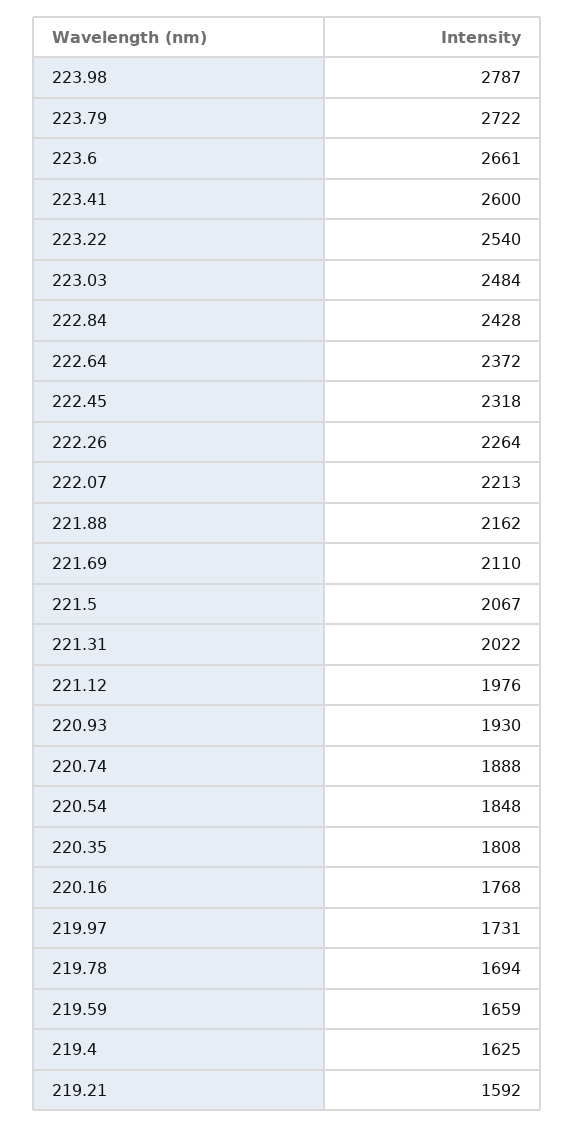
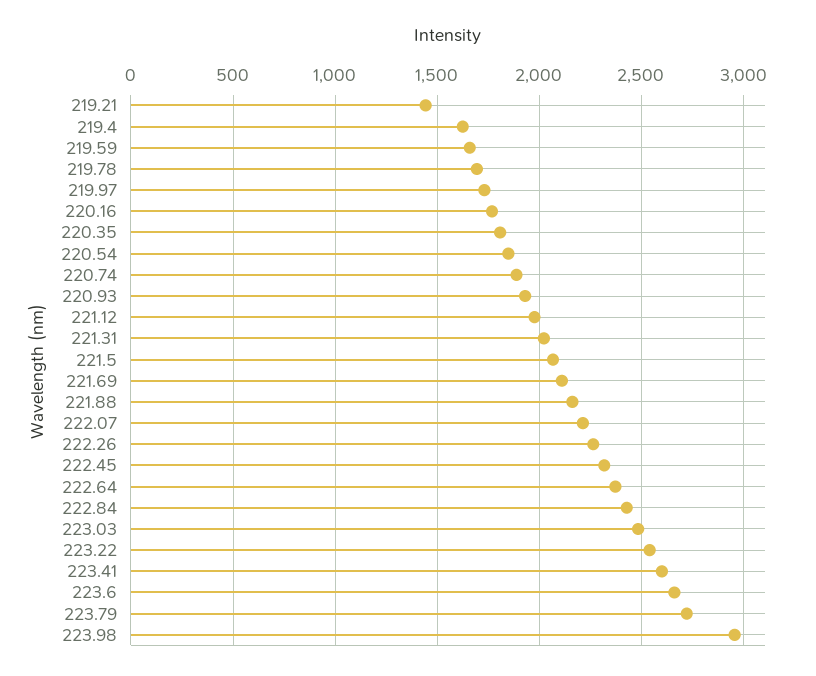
  {
-   "223.98": 2787,
+   "223.98": 2950,
    "223.79": 2722,
    "223.6": 2661,
    "223.41": 2600,
    "223.22": 2540,
    "223.03": 2484,
    "222.84": 2428,
    "222.64": 2372,
    "222.45": 2318,
    "222.26": 2264,
    "222.07": 2213,
    "221.88": 2162,
    "221.69": 2110,
    "221.5": 2067,
    "221.31": 2022,
    "221.12": 1976,
    "220.93": 1930,
    "220.74": 1888,
    "220.54": 1848,
    "220.35": 1808,
    "220.16": 1768,
    "219.97": 1731,
    "219.78": 1694,
    "219.59": 1659,
    "219.4": 1625,
-   "219.21": 1592
+   "219.21": 1450
  }

